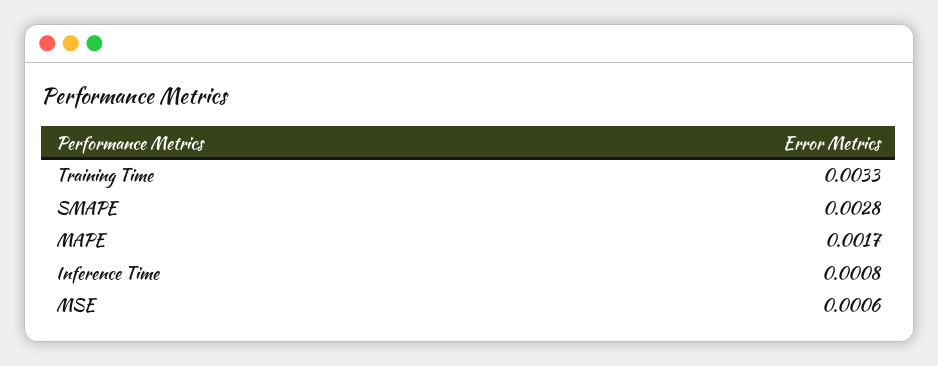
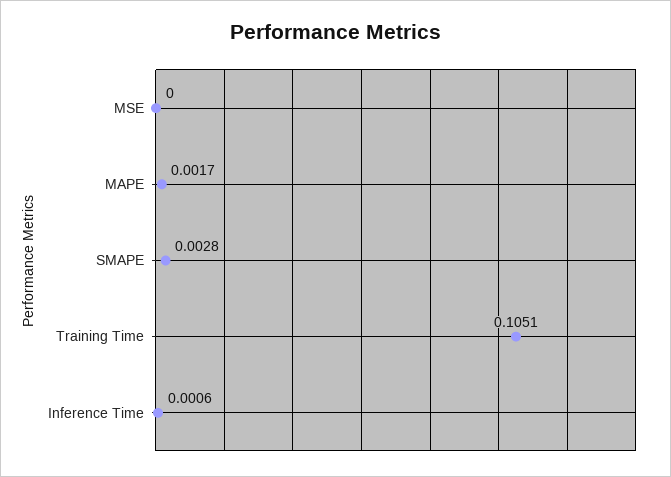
  {
-   "Training Time": 0.0033,
+   "Training Time": 0.1051,
    "SMAPE": 0.0028,
    "MAPE": 0.0017,
-   "Inference Time": 0.0008,
+   "Inference Time": 0.0006,
-   "MSE": 0.0006
+   "MSE": 0
  }

